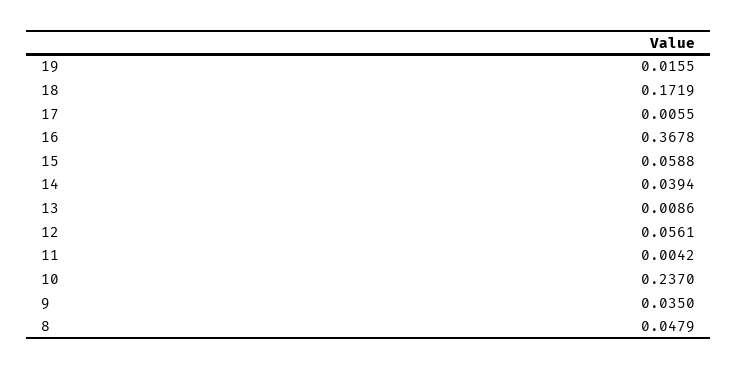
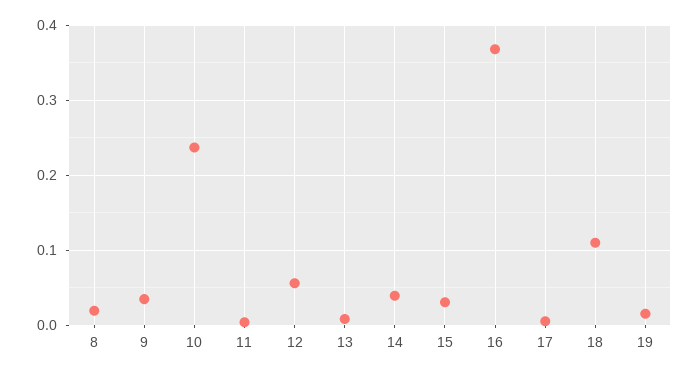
  {
    "19": 0.0155,
-   "18": 0.1719,
+   "18": 0.11,
    "17": 0.0055,
    "16": 0.3678,
-   "15": 0.0588,
+   "15": 0.03,
    "14": 0.0394,
    "13": 0.0086,
    "12": 0.0561,
    "11": 0.0042,
    "10": 0.237,
    "9": 0.035,
-   "8": 0.0479
+   "8": 0.02
  }

